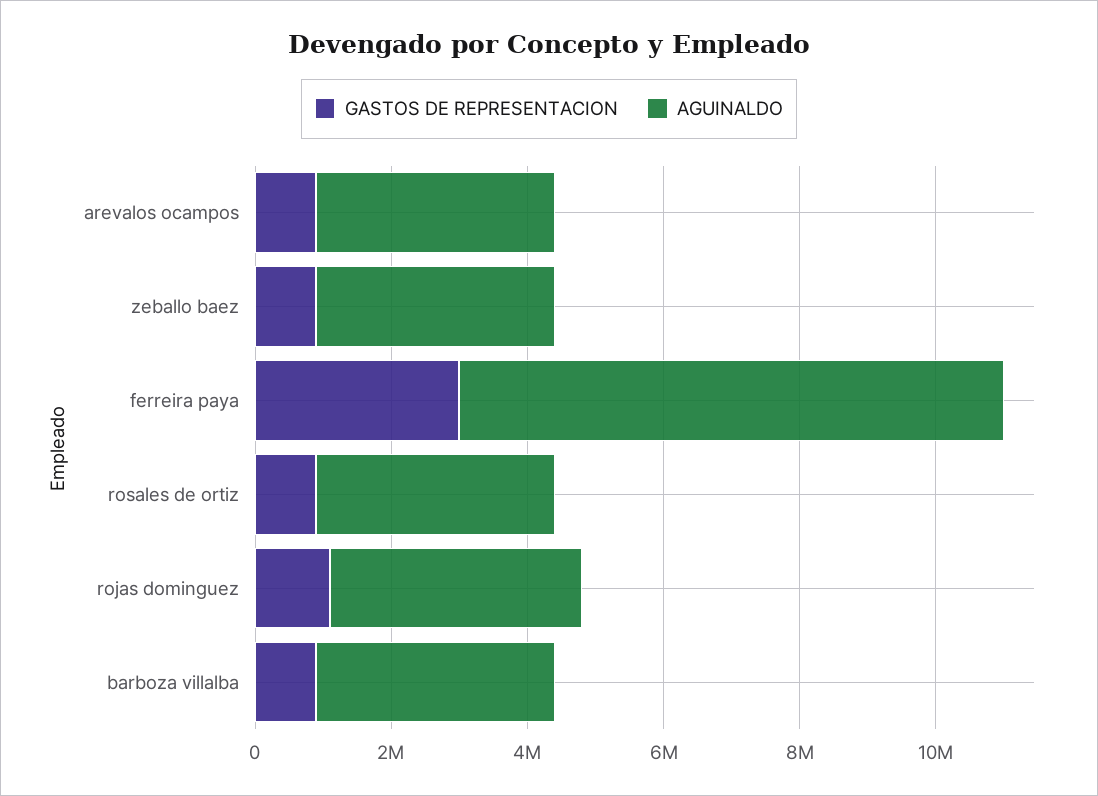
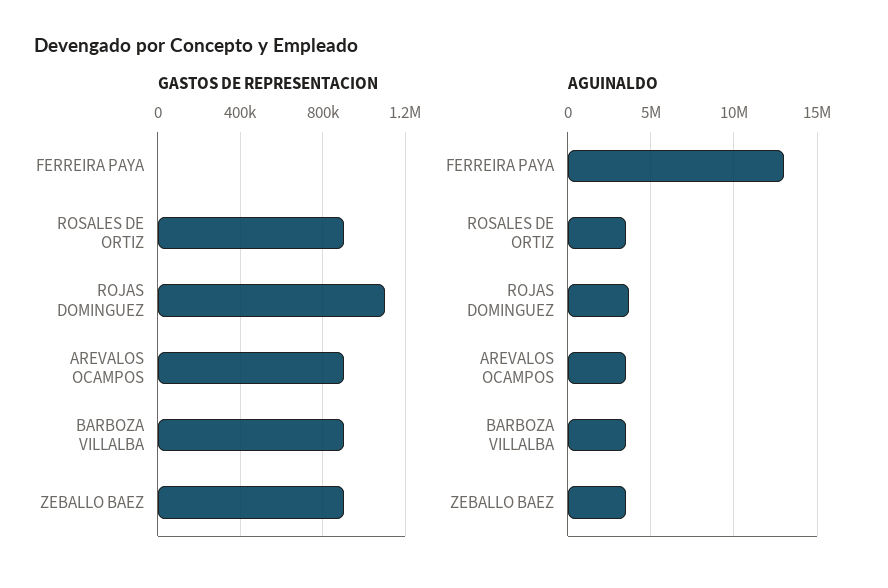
  {
    "GASTOS DE REPRESENTACION": {
      "arevalos ocampos": 900000,
      "zeballo baez": 900000,
-     "ferreira paya": 3000000,
+     "ferreira paya": 0,
      "rosales de ortiz": 900000,
      "rojas dominguez": 1100000,
      "barboza villalba": 900000
    },
    "AGUINALDO": {
      "arevalos ocampos": 3500000,
      "zeballo baez": 3500000,
-     "ferreira paya": 8000000,
+     "ferreira paya": 13000000,
      "rosales de ortiz": 3500000,
      "rojas dominguez": 3500000,
      "barboza villalba": 3500000
    }
  }

